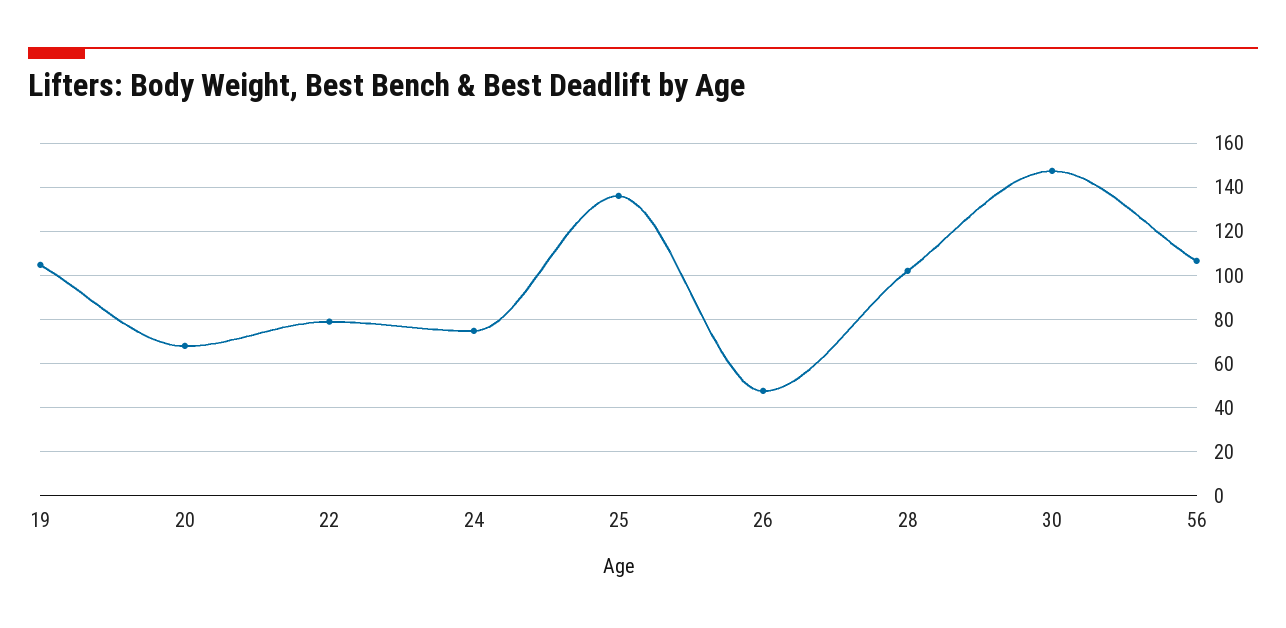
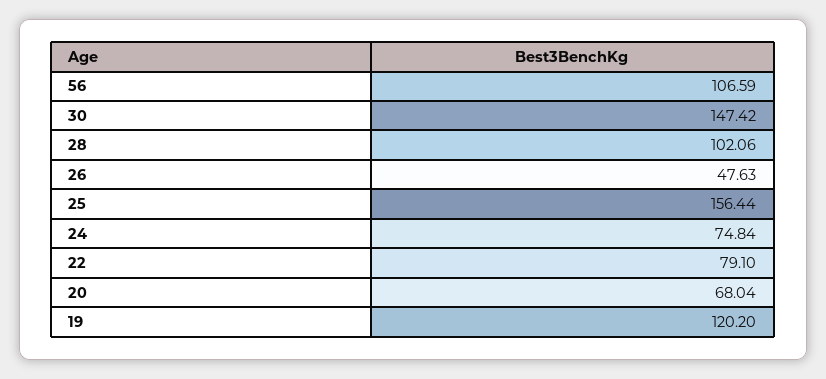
  {
-   "19": 105,
+   "19": 120.2,
    "20": 68.04,
    "22": 79.1,
    "24": 74.84,
-   "25": 135,
+   "25": 156.44,
    "26": 47.63,
    "28": 102.06,
    "30": 147.42,
    "56": 106.59
  }

